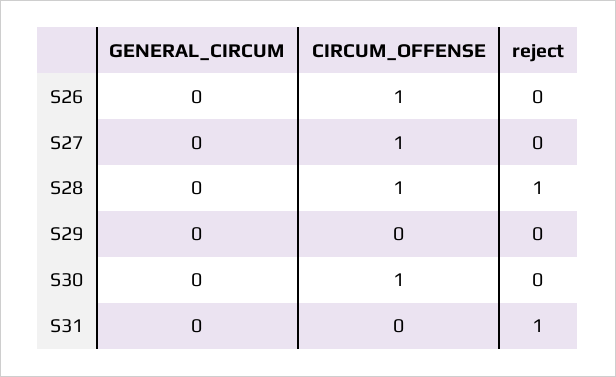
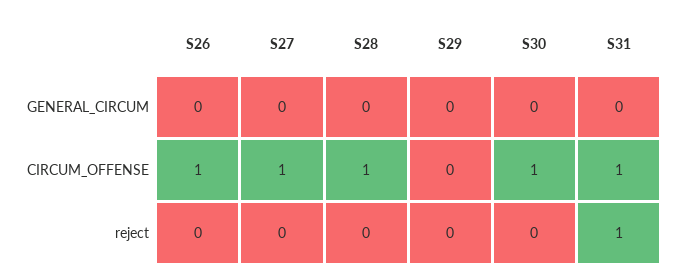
  {
    "GENERAL_CIRCUM": {
      "S26": 0,
      "S27": 0,
      "S28": 0,
      "S29": 0,
      "S30": 0,
      "S31": 0
    },
    "CIRCUM_OFFENSE": {
      "S26": 1,
      "S27": 1,
      "S28": 1,
      "S29": 0,
      "S30": 1,
-     "S31": 0
+     "S31": 1
    },
    "reject": {
      "S26": 0,
      "S27": 0,
-     "S28": 1,
+     "S28": 0,
      "S29": 0,
      "S30": 0,
      "S31": 1
    }
  }

